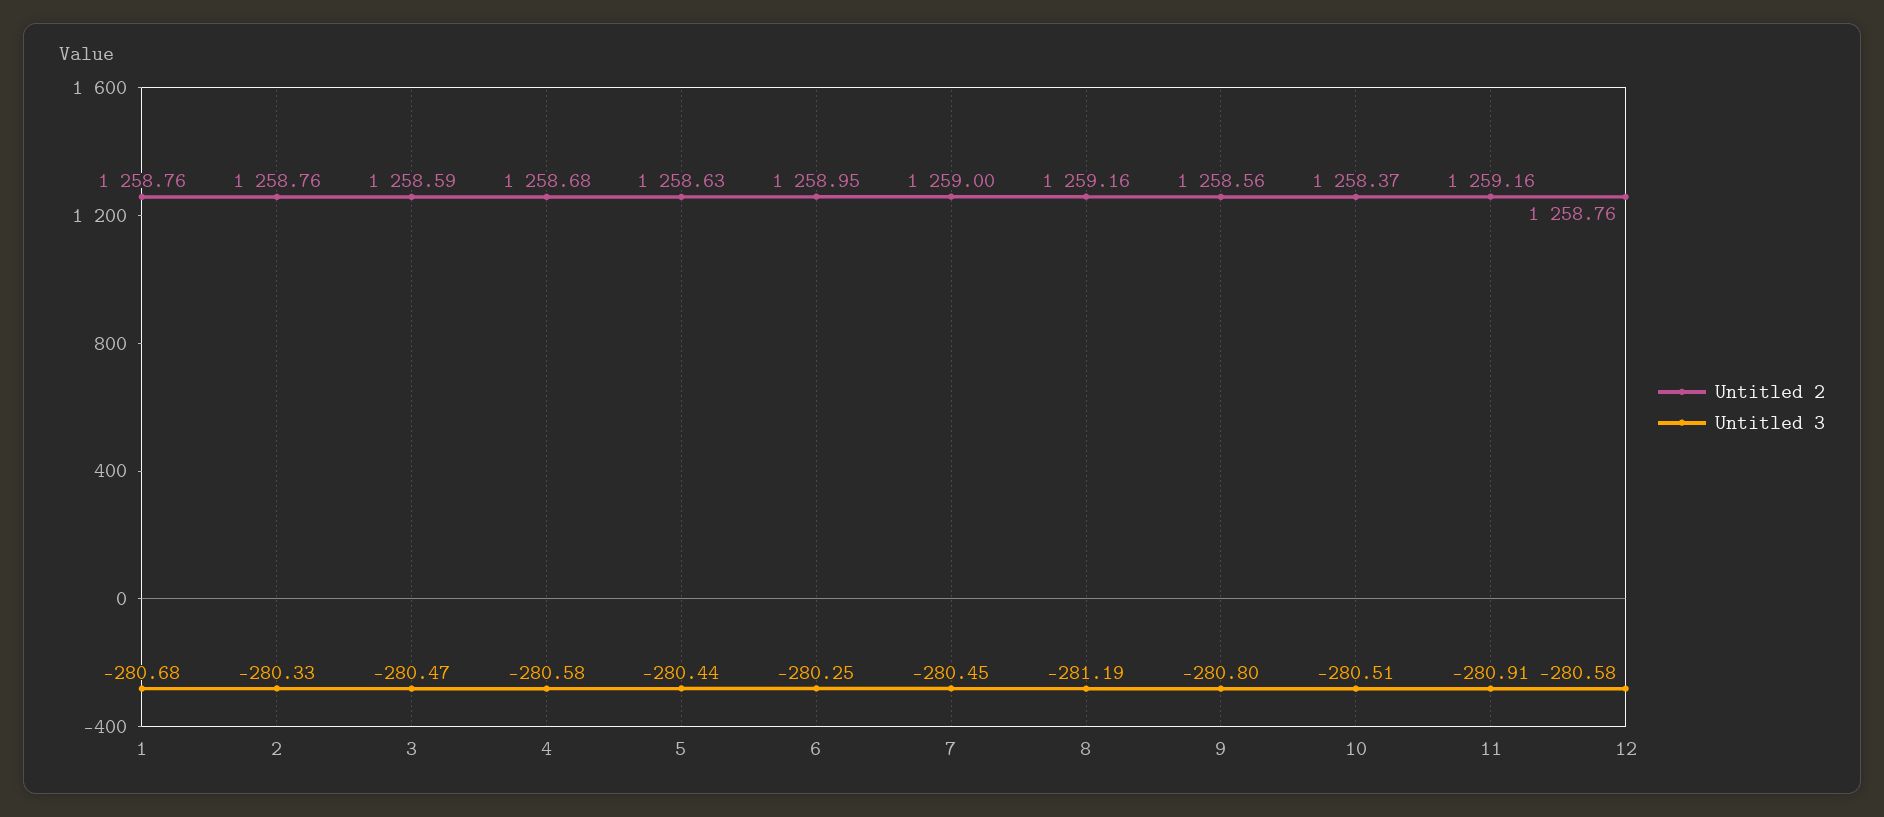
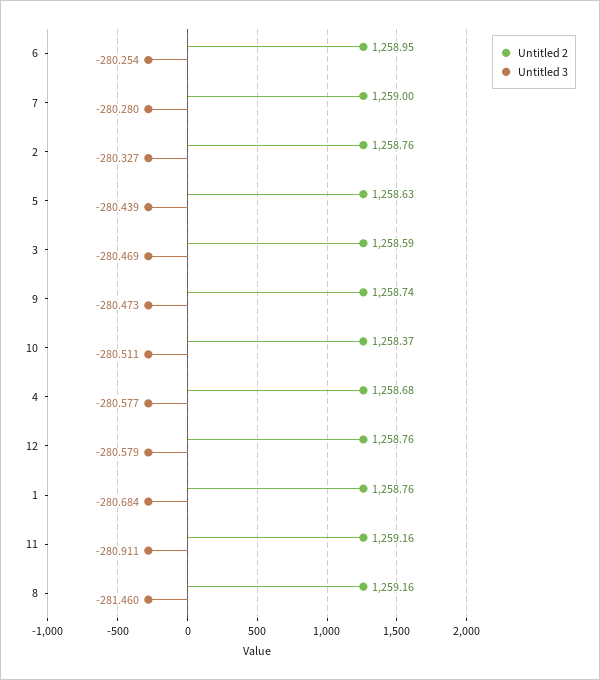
  {
    "Untitled 2": {
      "1": 1258.76,
      "2": 1258.76,
      "3": 1258.59,
      "4": 1258.68,
      "5": 1258.63,
      "6": 1258.95,
      "7": 1259,
      "8": 1259.16,
-     "9": 1258.56,
+     "9": 1258.74,
      "10": 1258.37,
      "11": 1259.16,
      "12": 1258.76
    },
    "Untitled 3": {
      "1": -280.684,
      "2": -280.327,
      "3": -280.469,
      "4": -280.577,
      "5": -280.439,
      "6": -280.254,
-     "7": -280.45,
+     "7": -280.28,
-     "8": -281.19,
+     "8": -281.46,
-     "9": -280.8,
+     "9": -280.473,
      "10": -280.511,
      "11": -280.911,
      "12": -280.579
    }
  }

